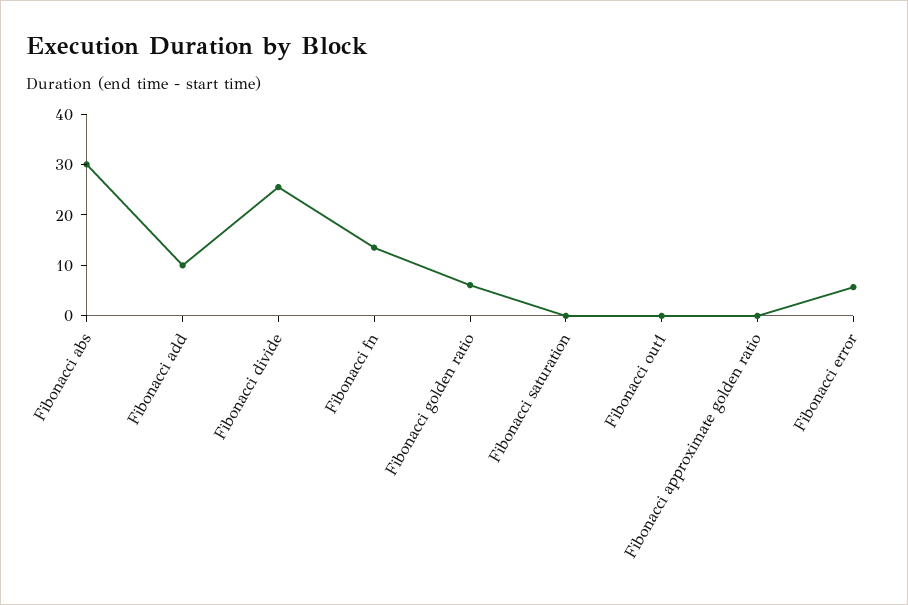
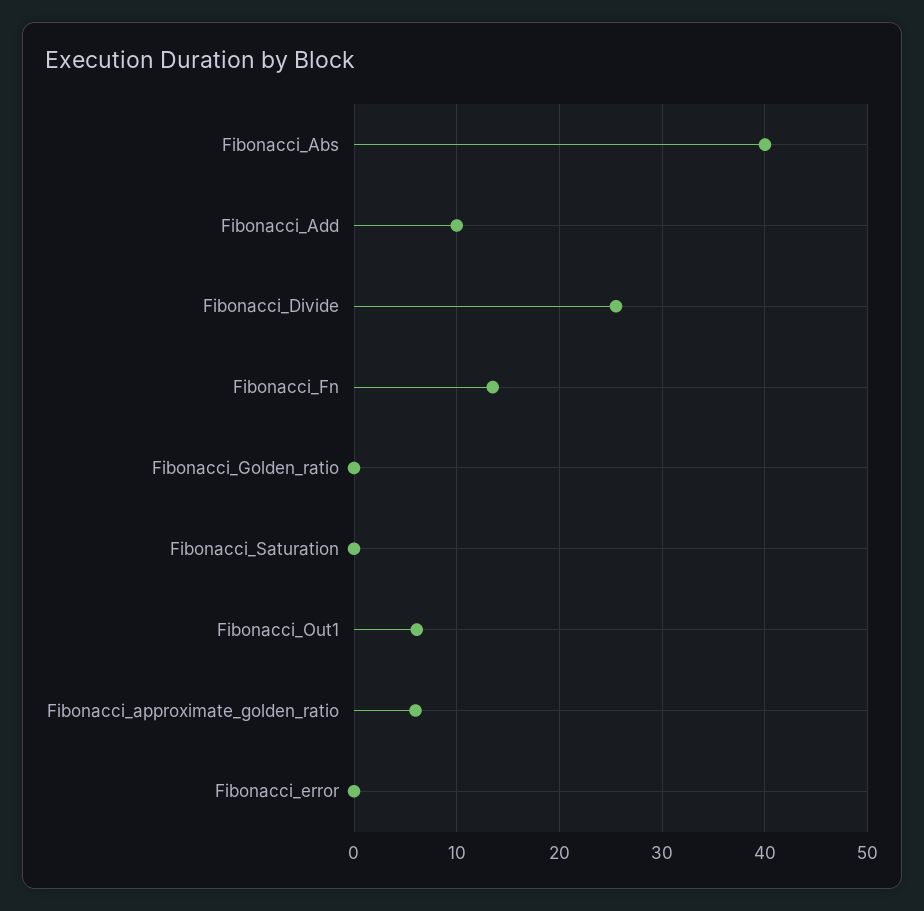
  {
-   "Fibonacci abs": 30,
+   "Fibonacci abs": 40,
    "Fibonacci add": 10,
    "Fibonacci divide": 26,
    "Fibonacci fn": 14,
-   "Fibonacci golden ratio": 6,
+   "Fibonacci golden ratio": 0,
    "Fibonacci saturation": 0,
-   "Fibonacci out1": 0,
+   "Fibonacci out1": 6,
-   "Fibonacci approximate golden ratio": 0,
+   "Fibonacci approximate golden ratio": 6,
-   "Fibonacci error": 6
+   "Fibonacci error": 0
  }

